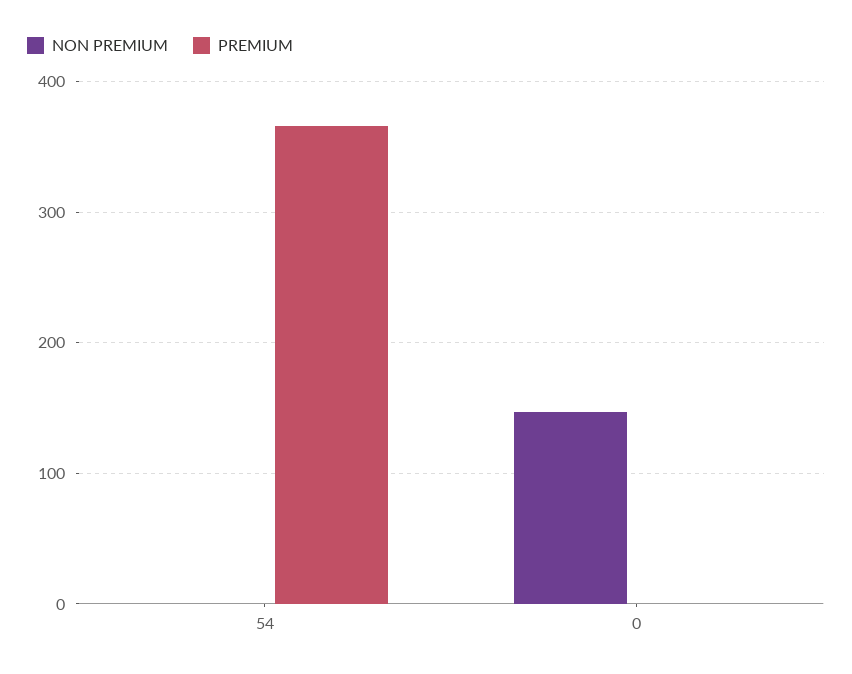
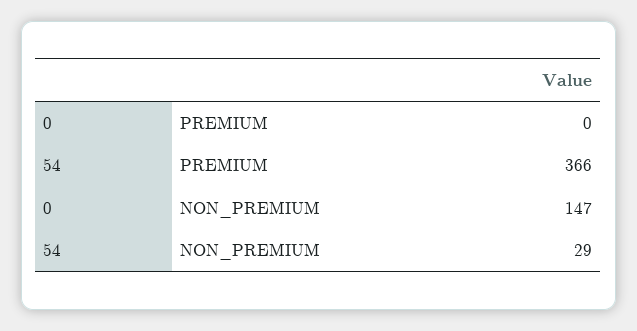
  {
    "NON PREMIUM": {
-     "54": 0,
+     "54": 29,
      "0": 147
    },
    "PREMIUM": {
      "54": 366,
      "0": 0
    }
  }

